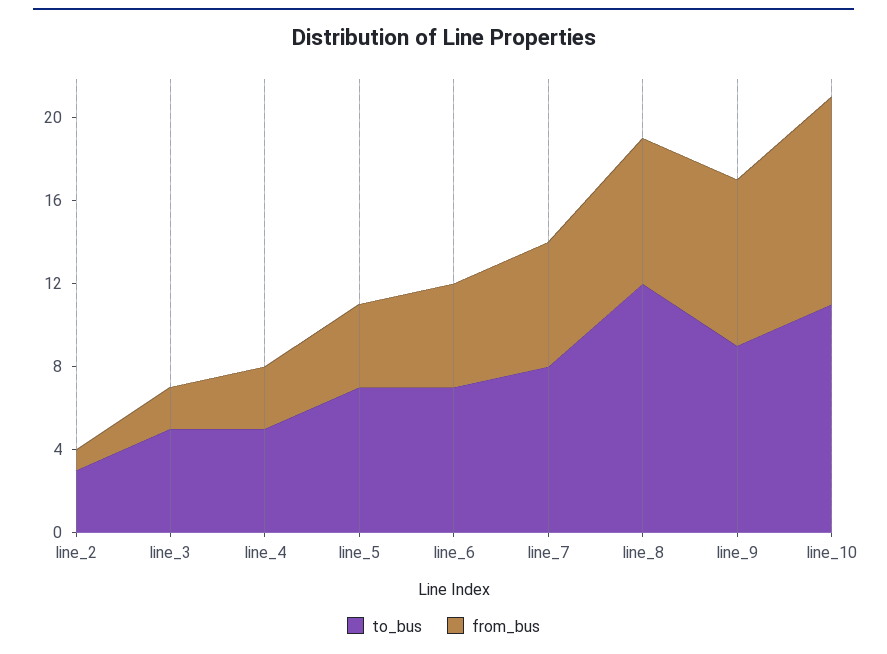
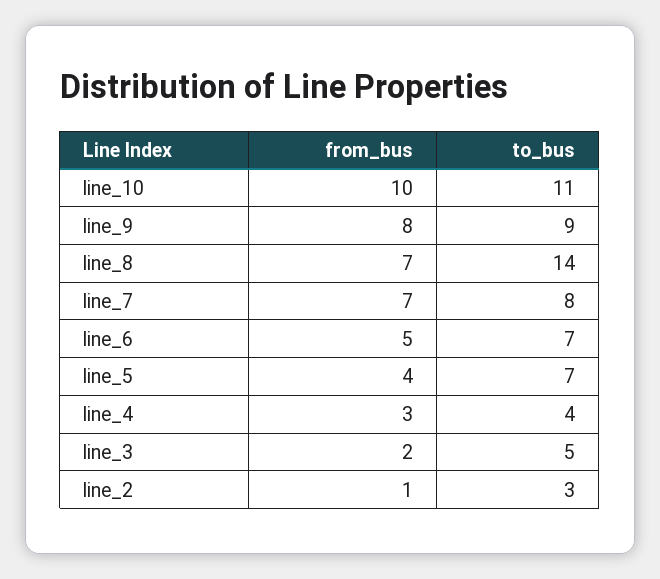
  {
    "to_bus": {
      "line_2": 3,
      "line_3": 5,
-     "line_4": 5,
+     "line_4": 4,
      "line_5": 7,
      "line_6": 7,
      "line_7": 8,
-     "line_8": 12,
+     "line_8": 14,
      "line_9": 9,
      "line_10": 11
    },
    "from_bus": {
      "line_2": 1,
      "line_3": 2,
      "line_4": 3,
      "line_5": 4,
      "line_6": 5,
-     "line_7": 6,
+     "line_7": 7,
      "line_8": 7,
      "line_9": 8,
      "line_10": 10
    }
  }

